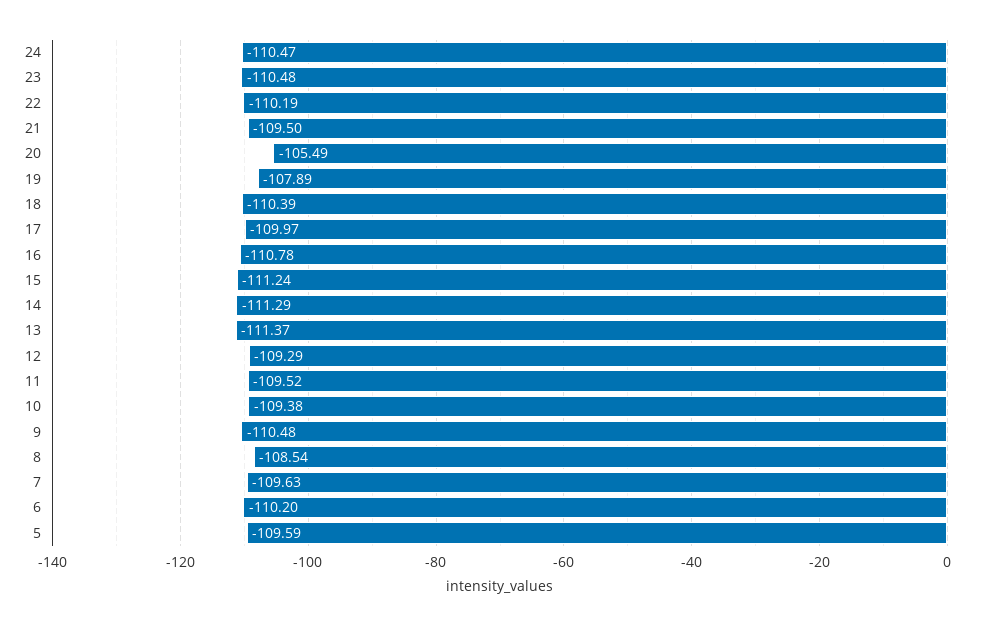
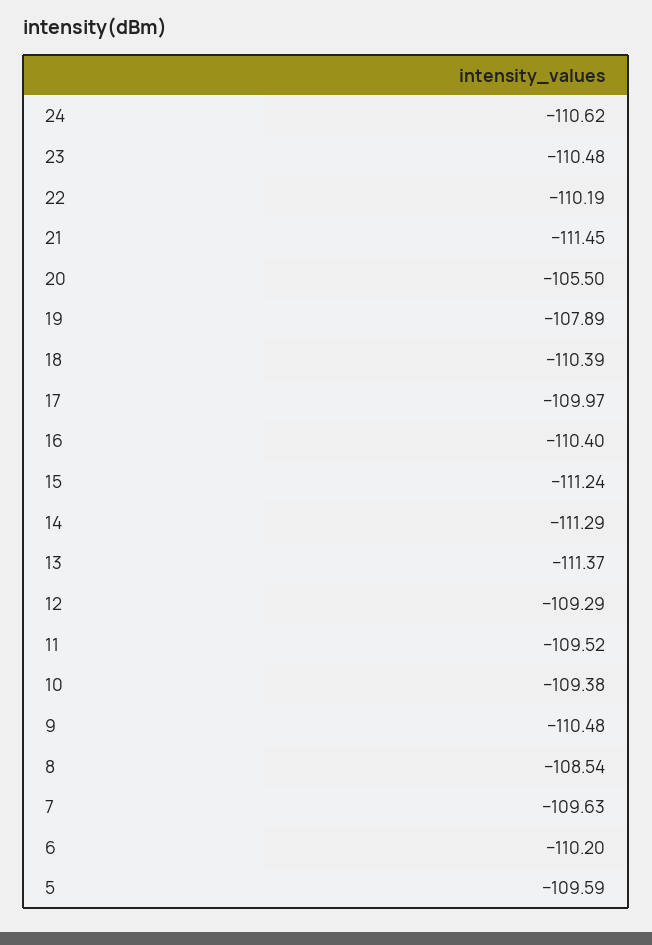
  {
-   "24": -110.47,
+   "24": -110.62,
    "23": -110.48,
    "22": -110.19,
-   "21": -109.5,
+   "21": -111.45,
-   "20": -105.49,
+   "20": -105.5,
    "19": -107.89,
    "18": -110.39,
    "17": -109.97,
-   "16": -110.78,
+   "16": -110.4,
    "15": -111.24,
    "14": -111.29,
    "13": -111.37,
    "12": -109.29,
    "11": -109.52,
    "10": -109.38,
    "9": -110.48,
    "8": -108.54,
    "7": -109.63,
    "6": -110.2,
    "5": -109.59
  }

